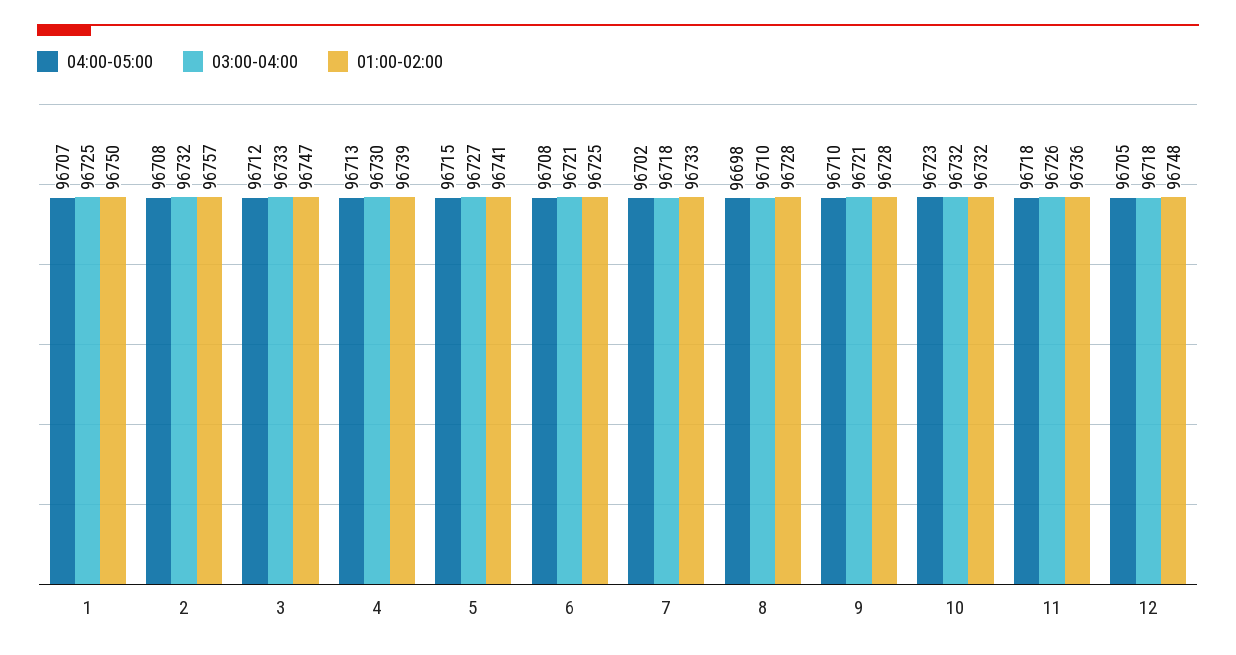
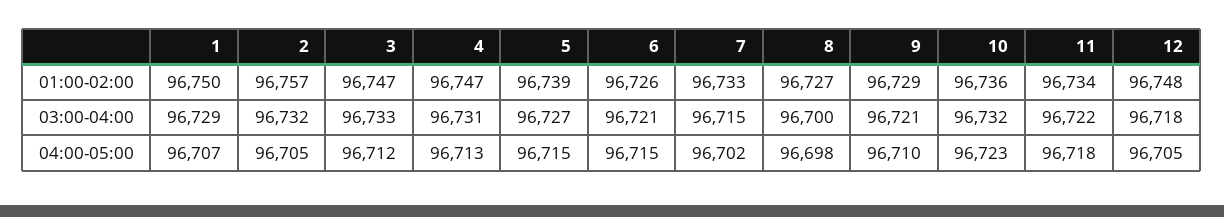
  {
    "04:00-05:00": {
      "1": 96707,
-     "2": 96708,
+     "2": 96705,
      "3": 96712,
      "4": 96713,
      "5": 96715,
-     "6": 96708,
+     "6": 96715,
      "7": 96702,
      "8": 96698,
      "9": 96710,
      "10": 96723,
      "11": 96718,
      "12": 96705
    },
    "03:00-04:00": {
-     "1": 96725,
+     "1": 96729,
      "2": 96732,
      "3": 96733,
-     "4": 96730,
+     "4": 96731,
      "5": 96727,
      "6": 96721,
-     "7": 96718,
+     "7": 96715,
-     "8": 96710,
+     "8": 96700,
      "9": 96721,
      "10": 96732,
-     "11": 96726,
+     "11": 96722,
      "12": 96718
    },
    "01:00-02:00": {
      "1": 96750,
      "2": 96757,
      "3": 96747,
-     "4": 96739,
+     "4": 96747,
-     "5": 96741,
+     "5": 96739,
-     "6": 96725,
+     "6": 96726,
      "7": 96733,
-     "8": 96728,
+     "8": 96727,
-     "9": 96728,
+     "9": 96729,
-     "10": 96732,
+     "10": 96736,
-     "11": 96736,
+     "11": 96734,
      "12": 96748
    }
  }

